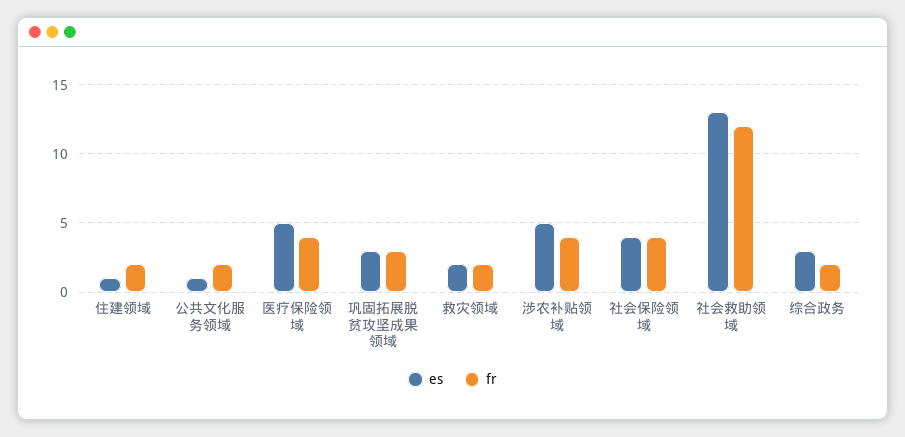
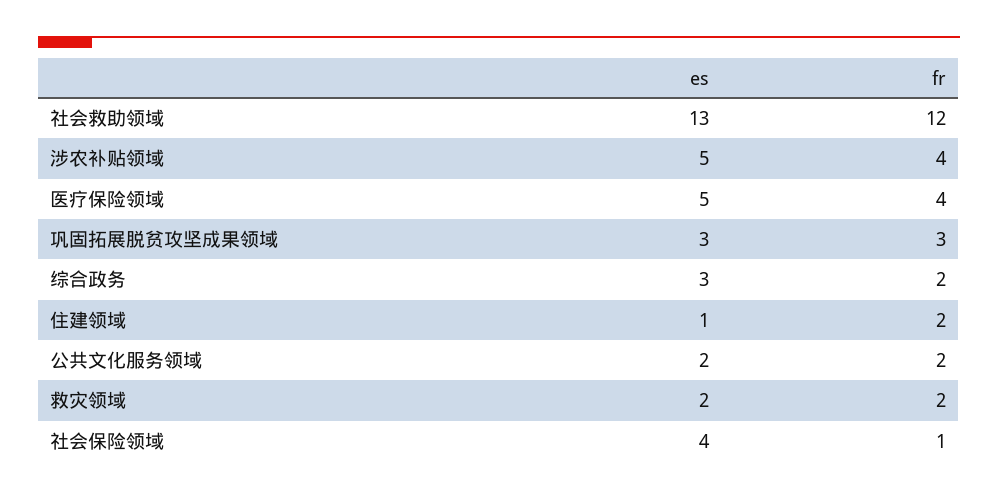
  {
    "es": {
      "住建领域": 1,
-     "公共文化服务领域": 1,
+     "公共文化服务领域": 2,
      "医疗保险领域": 5,
      "巩固拓展脱贫攻坚成果领域": 3,
      "救灾领域": 2,
      "涉农补贴领域": 5,
      "社会保险领域": 4,
      "社会救助领域": 13,
      "综合政务": 3
    },
    "fr": {
      "住建领域": 2,
      "公共文化服务领域": 2,
      "医疗保险领域": 4,
      "巩固拓展脱贫攻坚成果领域": 3,
      "救灾领域": 2,
      "涉农补贴领域": 4,
-     "社会保险领域": 4,
+     "社会保险领域": 1,
      "社会救助领域": 12,
      "综合政务": 2
    }
  }

